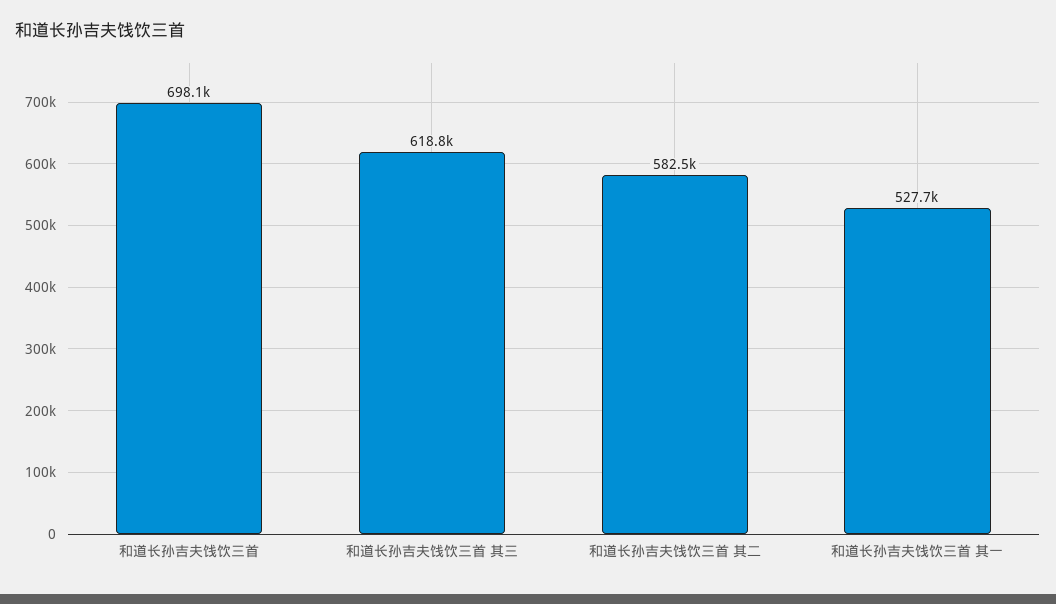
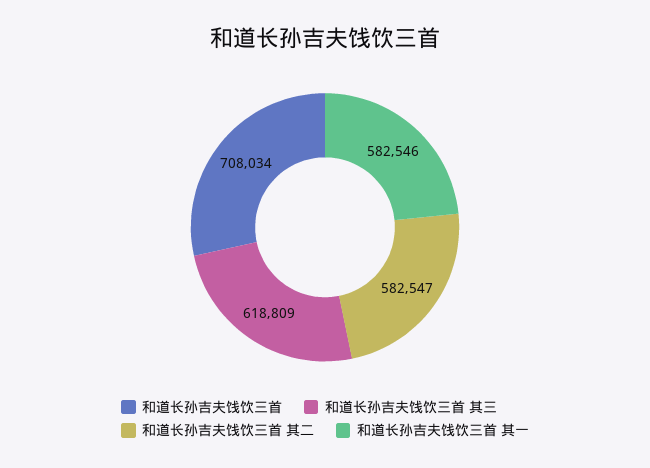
  {
-   "和道长孙吉夫饯饮三首": 698100,
+   "和道长孙吉夫饯饮三首": 708034,
    "和道长孙吉夫饯饮三首 其三": 618809,
    "和道长孙吉夫饯饮三首 其二": 582547,
-   "和道长孙吉夫饯饮三首 其一": 527700
+   "和道长孙吉夫饯饮三首 其一": 582546
  }

